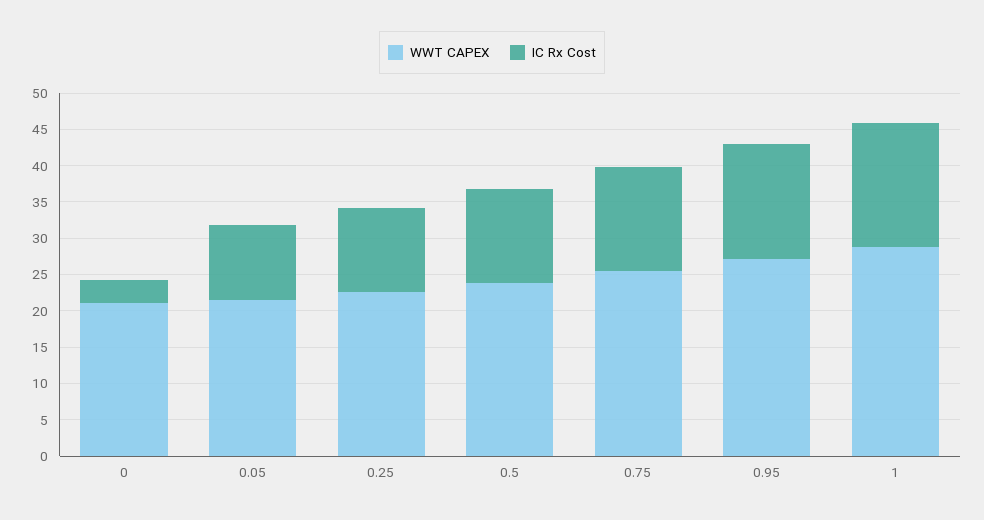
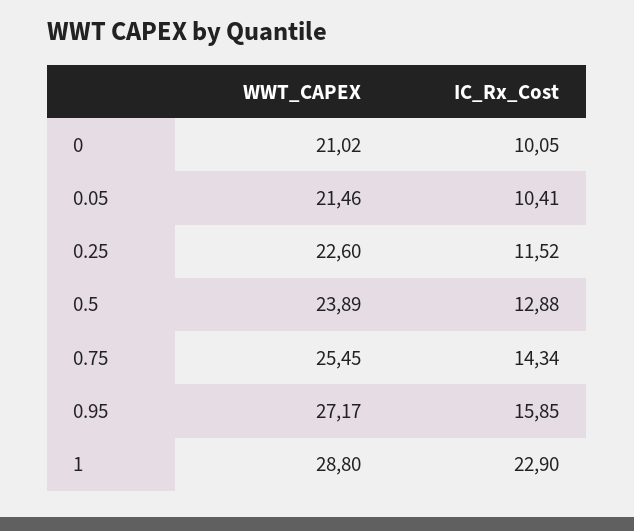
  {
    "WWT CAPEX": {
      "0": 21.02,
      "0.05": 21.46,
      "0.25": 22.6,
      "0.5": 23.89,
      "0.75": 25.45,
      "0.95": 27.17,
      "1": 28.8
    },
    "IC Rx Cost": {
-     "0": 2.5,
+     "0": 10.05,
      "0.05": 10.41,
      "0.25": 11.52,
      "0.5": 12.88,
      "0.75": 14.34,
      "0.95": 15.85,
-     "1": 17.5
+     "1": 22.9
    }
  }

